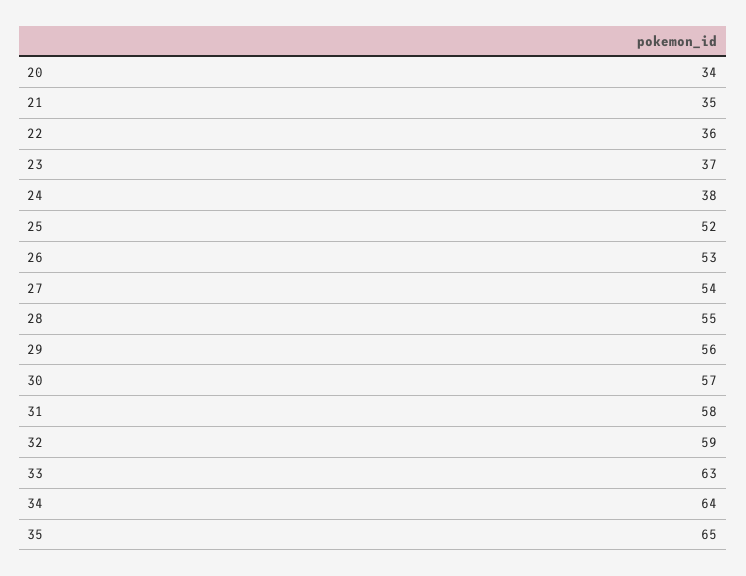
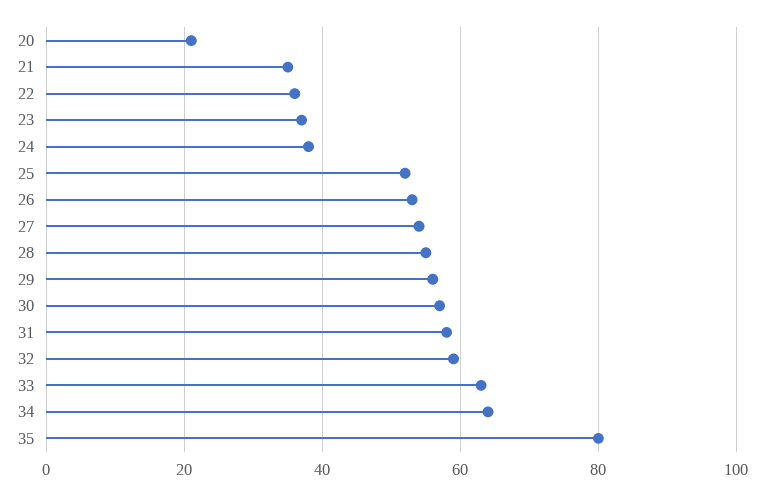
  {
-   "20": 34,
+   "20": 20,
    "21": 35,
    "22": 36,
    "23": 37,
    "24": 38,
    "25": 52,
    "26": 53,
    "27": 54,
    "28": 55,
    "29": 56,
    "30": 57,
    "31": 58,
    "32": 59,
    "33": 63,
    "34": 64,
-   "35": 65
+   "35": 80
  }

